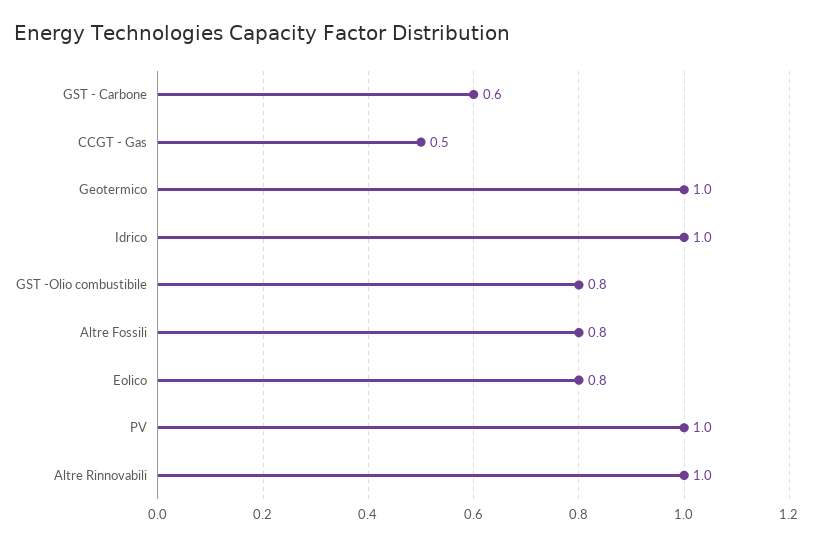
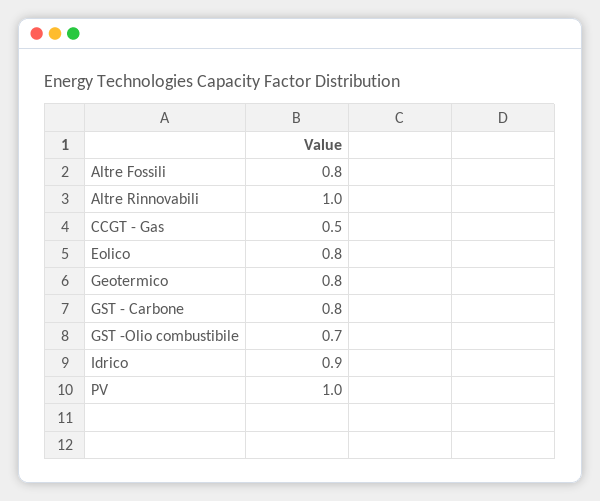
  {
-   "GST - Carbone": 0.6,
+   "GST - Carbone": 0.8,
    "CCGT - Gas": 0.5,
-   "Geotermico": 1,
+   "Geotermico": 0.8,
-   "Idrico": 1,
+   "Idrico": 0.9,
-   "GST -Olio combustibile": 0.8,
+   "GST -Olio combustibile": 0.7,
    "Altre Fossili": 0.8,
    "Eolico": 0.8,
    "PV": 1,
    "Altre Rinnovabili": 1
  }

